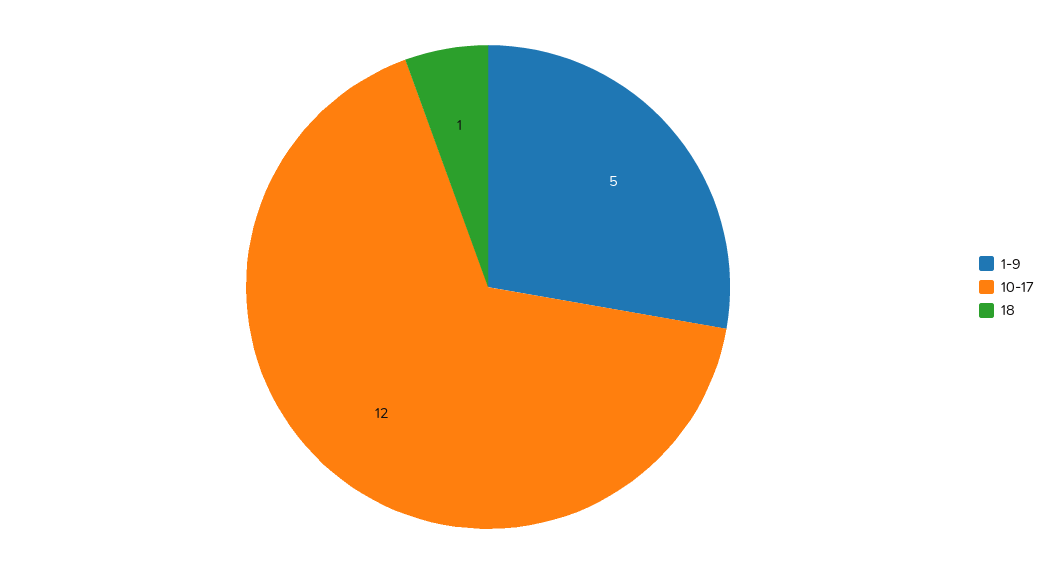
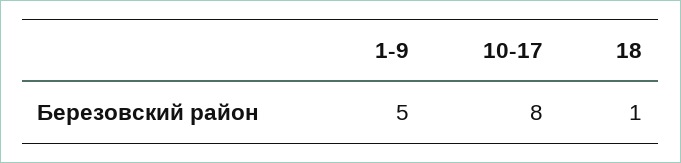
  {
    "1-9": 5,
-   "10-17": 12,
+   "10-17": 8,
    "18": 1
  }

